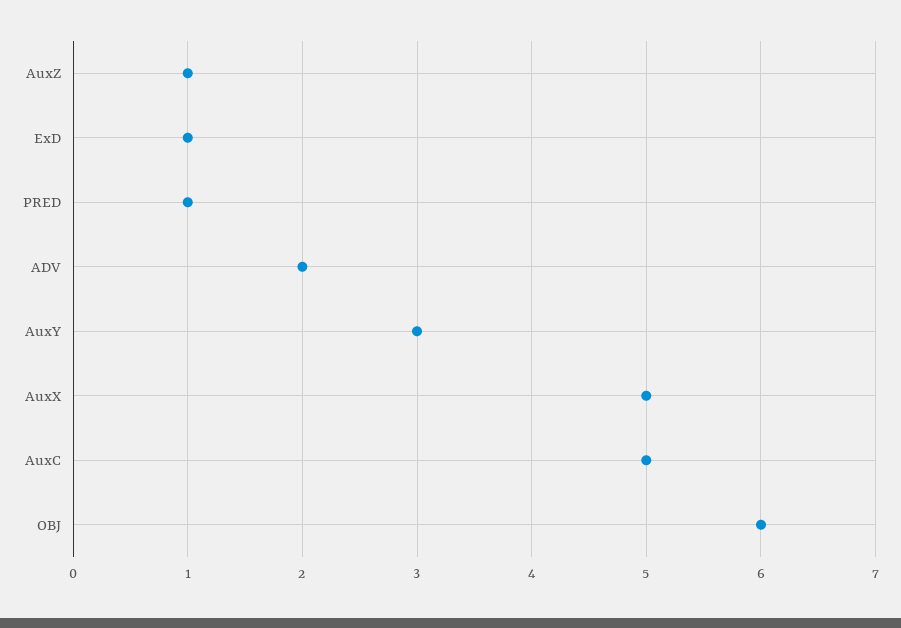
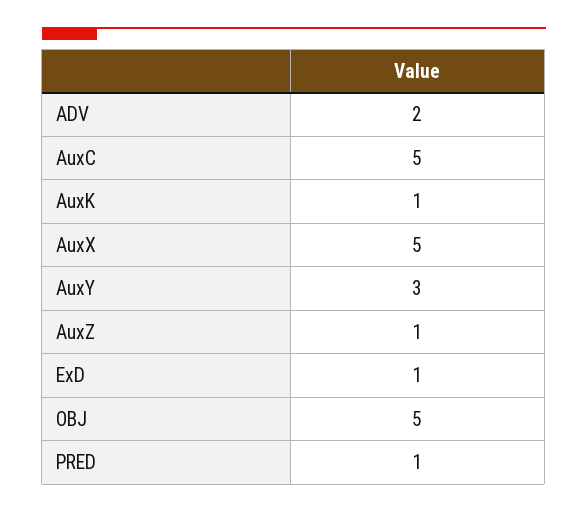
  {
    "AuxZ": 1,
    "ExD": 1,
    "PRED": 1,
    "ADV": 2,
    "AuxY": 3,
    "AuxX": 5,
    "AuxC": 5,
-   "OBJ": 6
+   "OBJ": 5,
+   "AuxK": 1
  }

